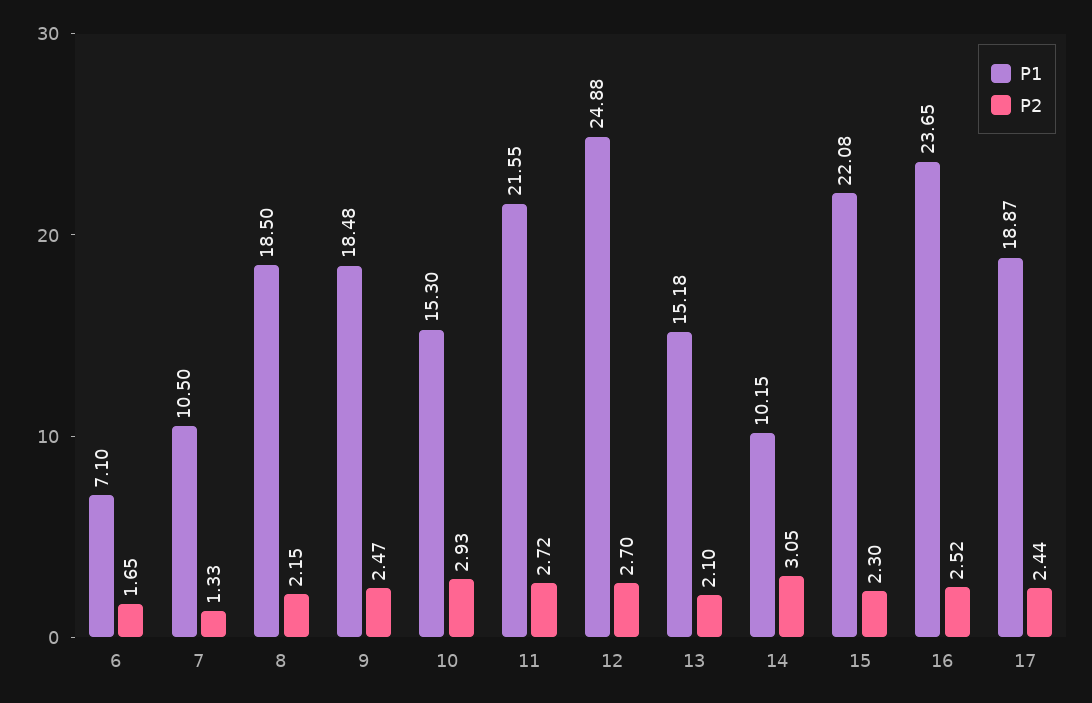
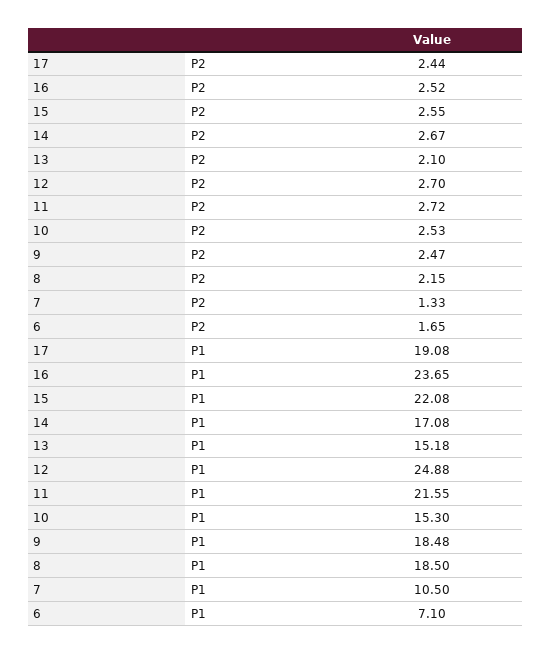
  {
    "P1": {
      "6": 7.1,
      "7": 10.5,
      "8": 18.5,
      "9": 18.48,
      "10": 15.3,
      "11": 21.55,
      "12": 24.88,
      "13": 15.18,
-     "14": 10.15,
+     "14": 17.08,
      "15": 22.08,
      "16": 23.65,
-     "17": 18.87
+     "17": 19.08
    },
    "P2": {
      "6": 1.65,
      "7": 1.33,
      "8": 2.15,
      "9": 2.47,
-     "10": 2.93,
+     "10": 2.53,
      "11": 2.72,
      "12": 2.7,
      "13": 2.1,
-     "14": 3.05,
+     "14": 2.67,
-     "15": 2.3,
+     "15": 2.55,
      "16": 2.52,
      "17": 2.44
    }
  }

